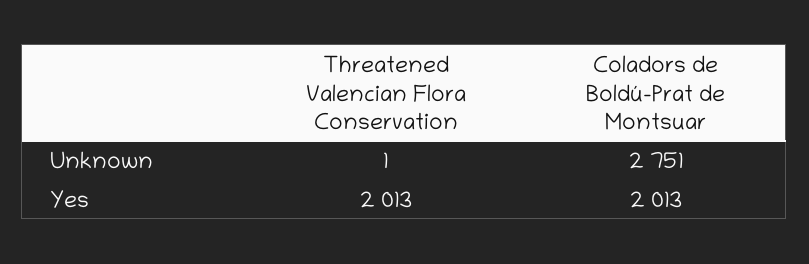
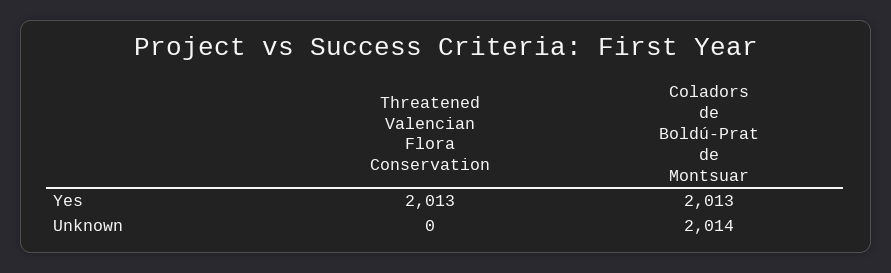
  {
    "Threatened Valencian Flora Conservation": {
-     "Unknown": 1,
+     "Unknown": 0,
      "Yes": 2013
    },
    "Coladors de Boldú-Prat de Montsuar": {
-     "Unknown": 2751,
+     "Unknown": 2014,
      "Yes": 2013
    }
  }

